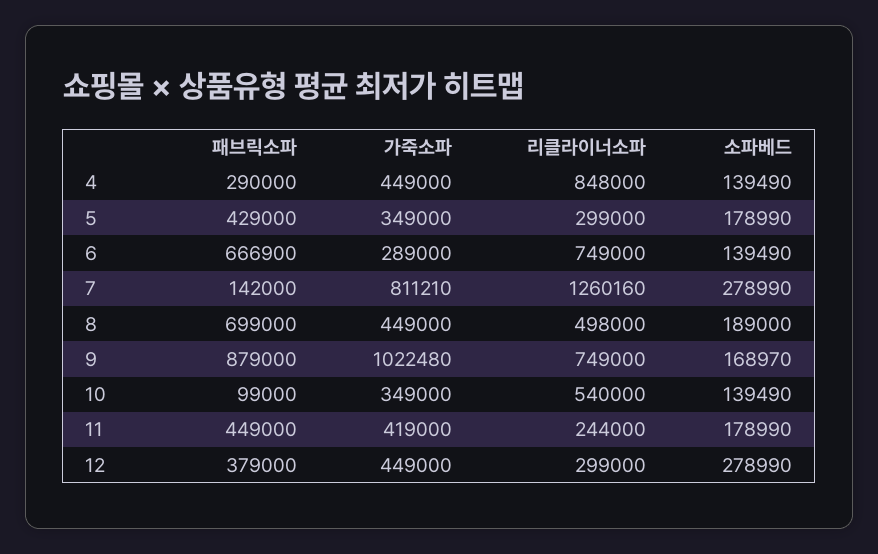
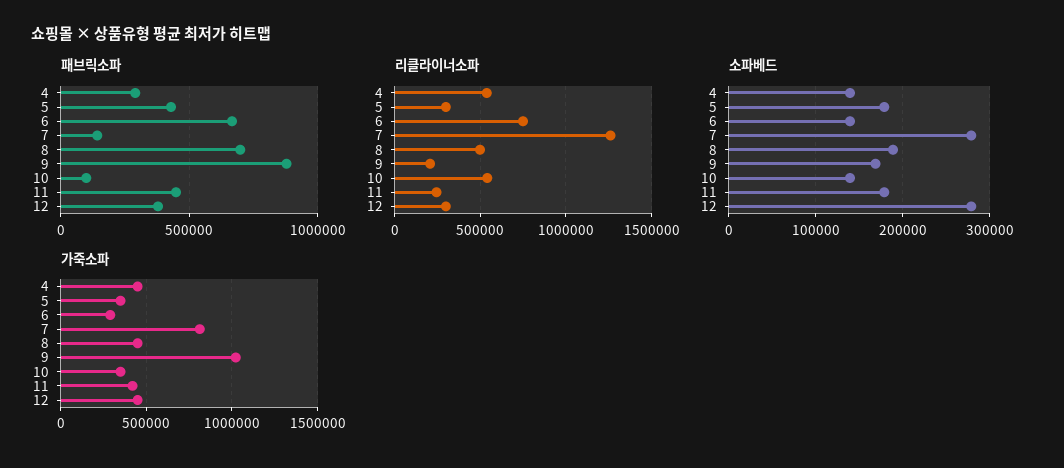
  {
    "패브릭소파": {
      "4": 290000,
      "5": 429000,
      "6": 666900,
      "7": 142000,
      "8": 699000,
      "9": 879000,
      "10": 99000,
      "11": 449000,
      "12": 379000
    },
    "가죽소파": {
      "4": 449000,
      "5": 349000,
      "6": 289000,
      "7": 811210,
      "8": 449000,
      "9": 1022480,
      "10": 349000,
      "11": 419000,
      "12": 449000
    },
    "리클라이너소파": {
-     "4": 848000,
+     "4": 550000,
      "5": 299000,
      "6": 749000,
      "7": 1260160,
      "8": 498000,
-     "9": 749000,
+     "9": 200000,
      "10": 540000,
      "11": 244000,
      "12": 299000
    },
    "소파베드": {
      "4": 139490,
      "5": 178990,
      "6": 139490,
      "7": 278990,
      "8": 189000,
      "9": 168970,
      "10": 139490,
      "11": 178990,
      "12": 278990
    }
  }

